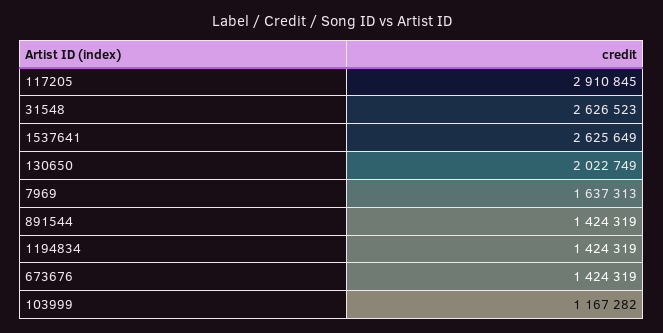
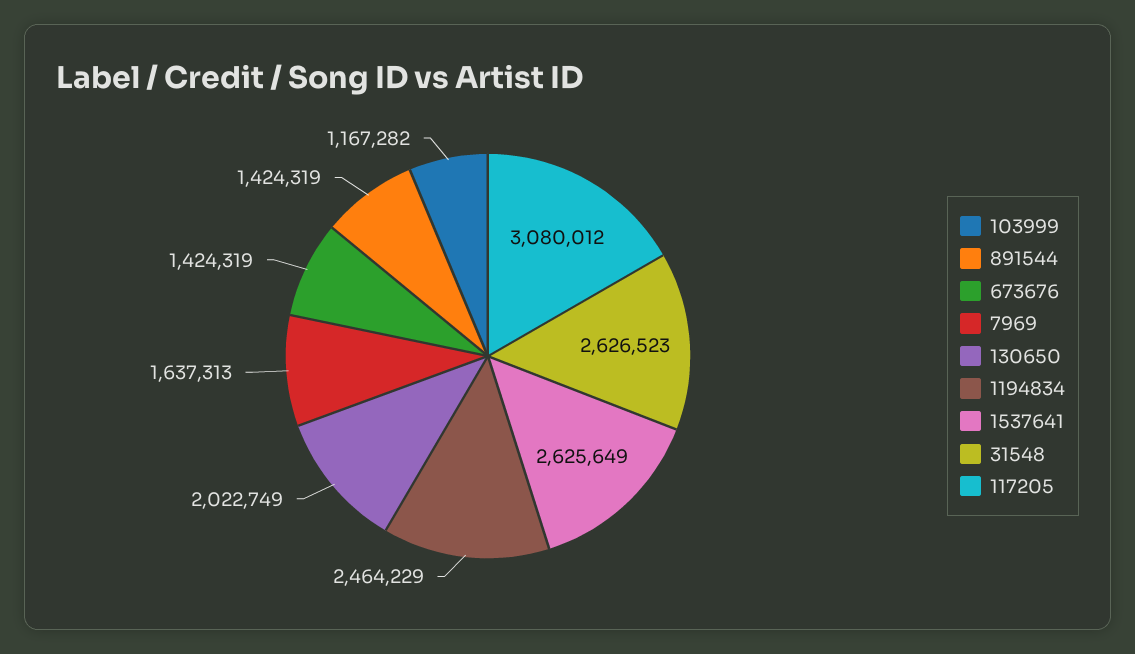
  {
-   "117205": 2910845,
+   "117205": 3080012,
    "31548": 2626523,
    "1537641": 2625649,
    "130650": 2022749,
    "7969": 1637313,
    "891544": 1424319,
-   "1194834": 1424319,
+   "1194834": 2464229,
    "673676": 1424319,
    "103999": 1167282
  }

